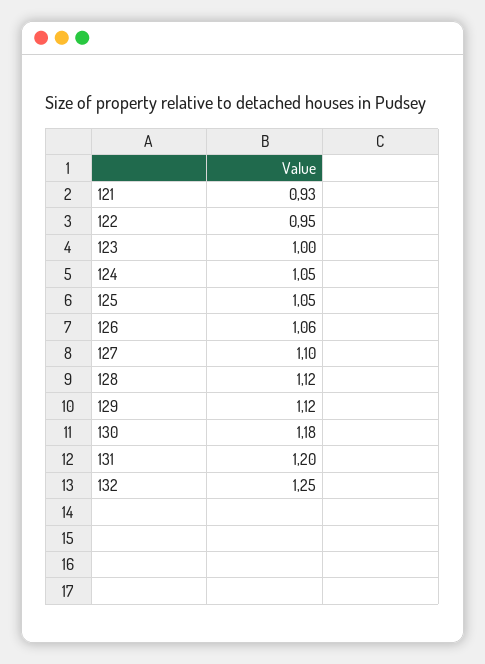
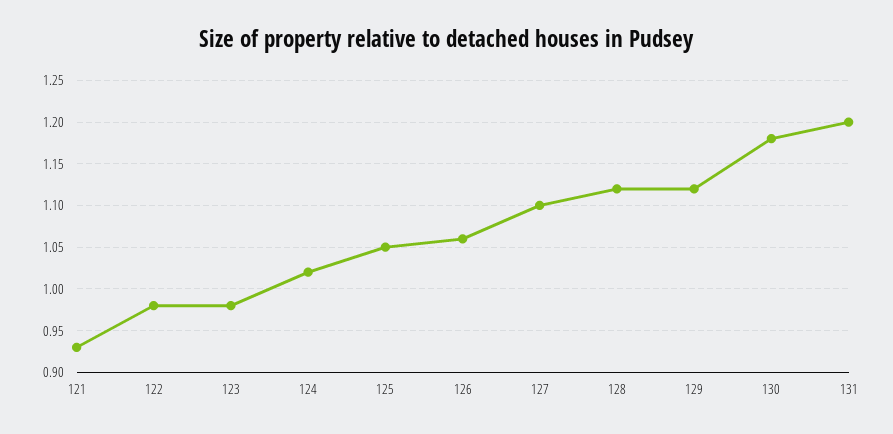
  {
    "121": 0.93,
-   "122": 0.95,
+   "122": 0.98,
-   "123": 1,
+   "123": 0.98,
-   "124": 1.05,
+   "124": 1.02,
    "125": 1.05,
    "126": 1.06,
    "127": 1.1,
    "128": 1.12,
    "129": 1.12,
    "130": 1.18,
-   "131": 1.2,
+   "131": 1.2
-   "132": 1.25
  }

